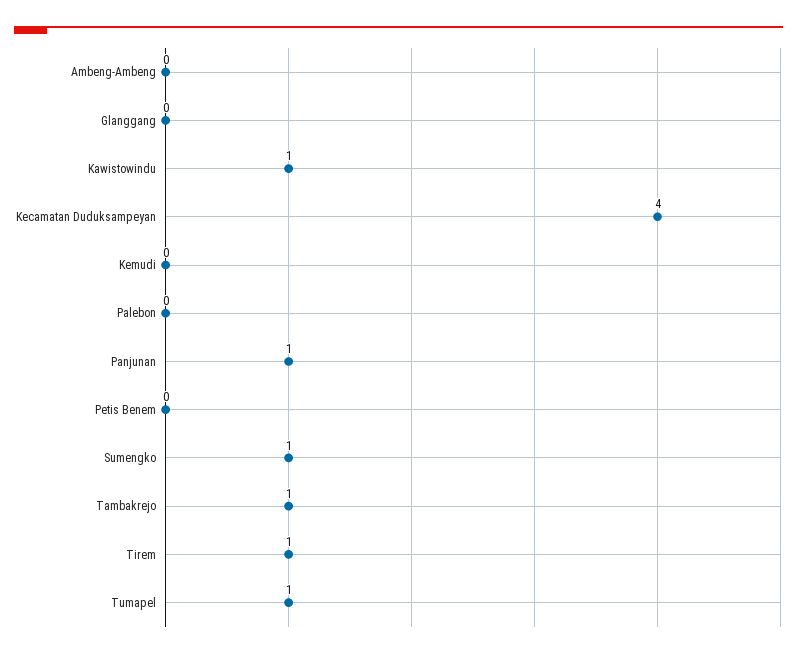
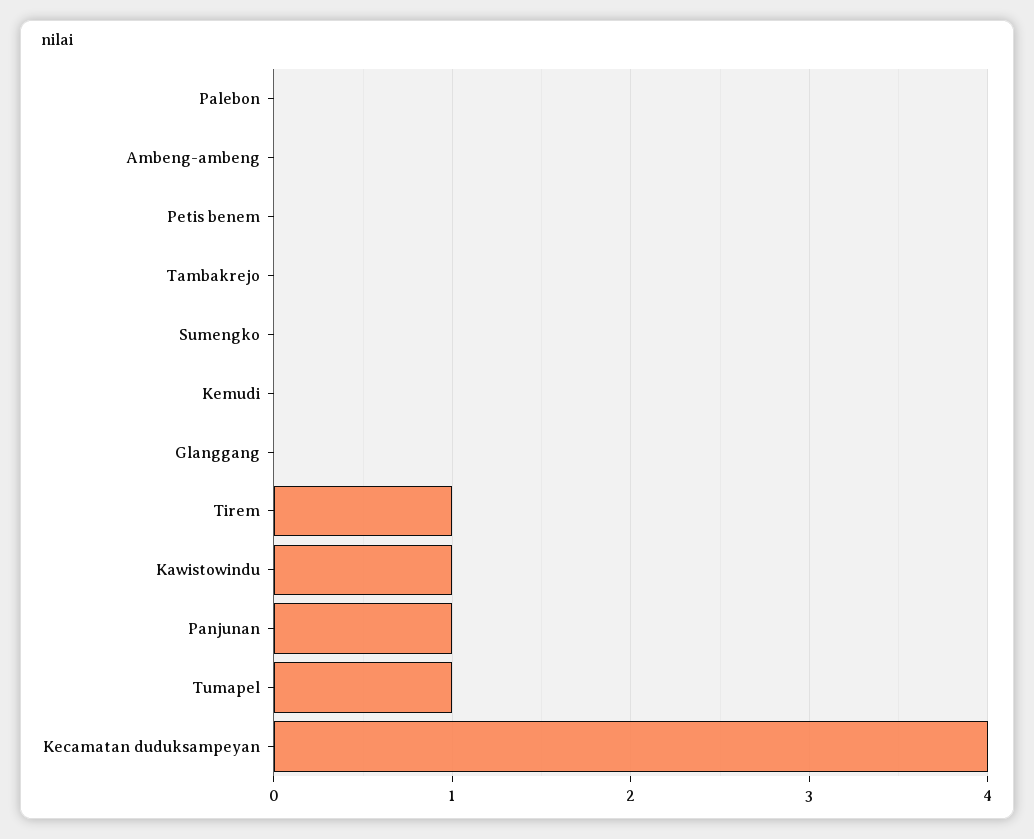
  {
    "Ambeng-Ambeng": 0,
    "Glanggang": 0,
    "Kawistowindu": 1,
    "Kecamatan Duduksampeyan": 4,
    "Kemudi": 0,
    "Palebon": 0,
    "Panjunan": 1,
    "Petis Benem": 0,
-   "Sumengko": 1,
+   "Sumengko": 0,
-   "Tambakrejo": 1,
+   "Tambakrejo": 0,
    "Tirem": 1,
    "Tumapel": 1
  }

